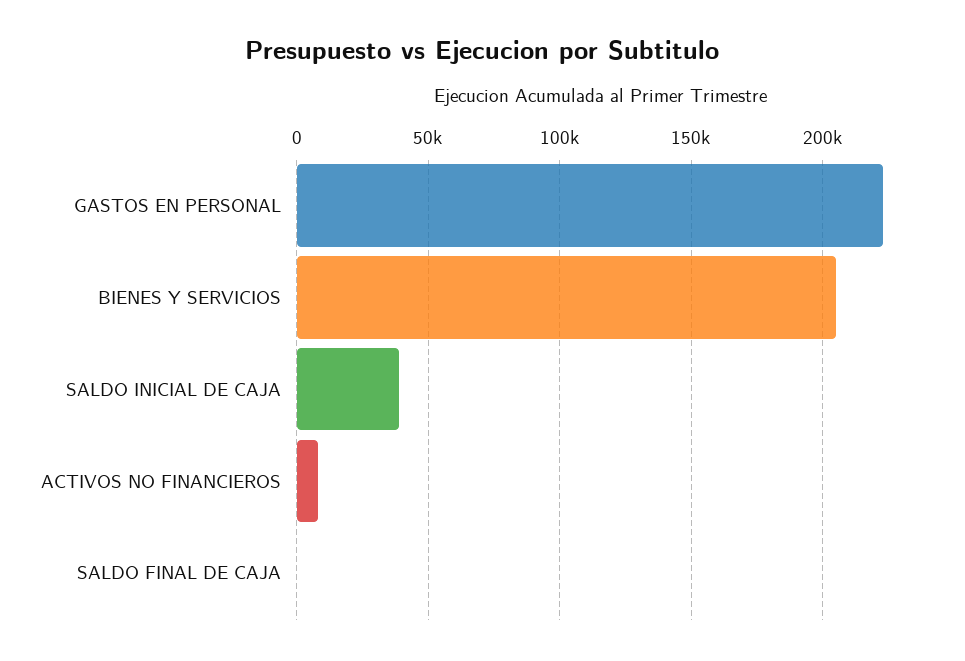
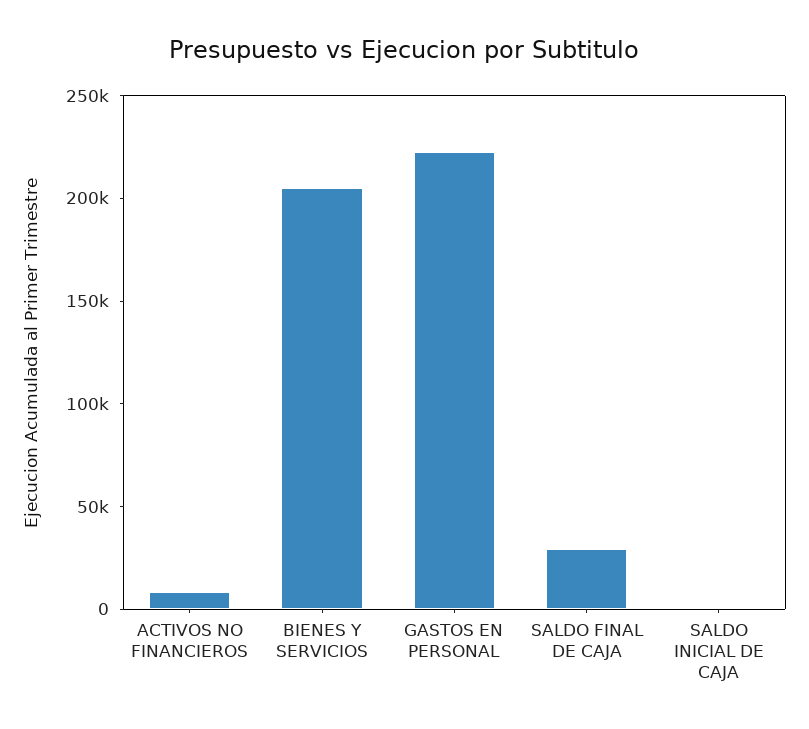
  {
    "GASTOS EN PERSONAL": 225000,
    "BIENES Y SERVICIOS": 205000,
-   "SALDO INICIAL DE CAJA": 40000,
+   "SALDO INICIAL DE CAJA": 0,
    "ACTIVOS NO FINANCIEROS": 10000,
-   "SALDO FINAL DE CAJA": 0
+   "SALDO FINAL DE CAJA": 30000
  }

